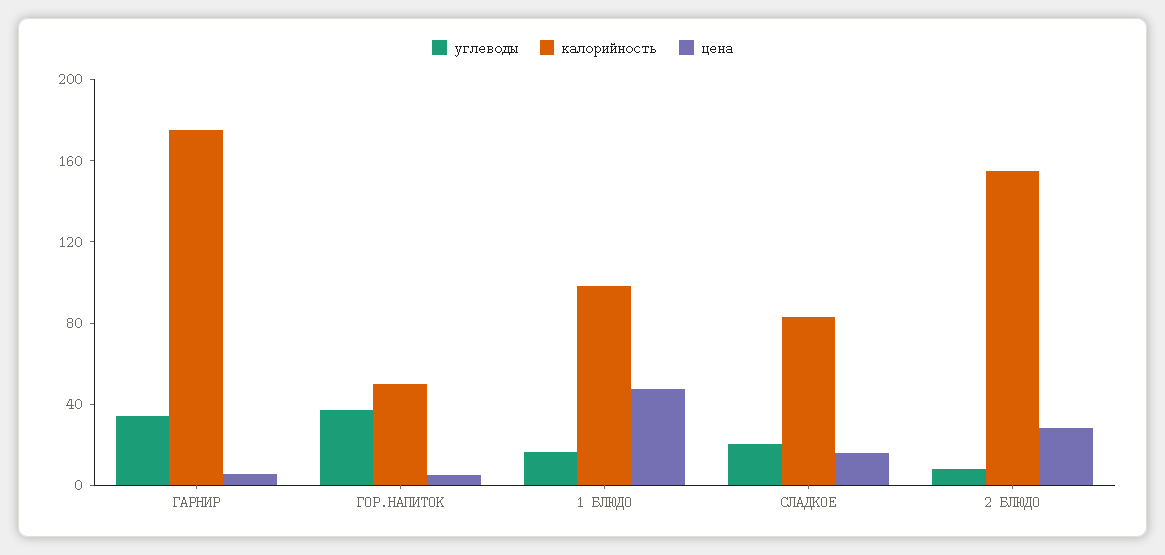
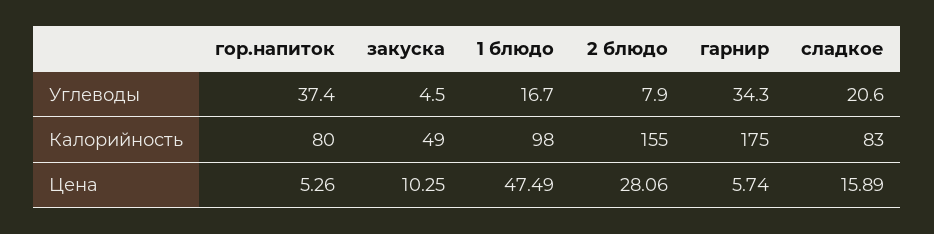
  {
    "углеводы": {
      "ГАРНИР": 34.3,
      "ГОР.НАПИТОК": 37.4,
      "1 БЛЮДО": 16.7,
      "СЛАДКОЕ": 20.6,
-     "2 БЛЮДО": 7.9
+     "2 БЛЮДО": 7.9,
+     "закуска": 4.5
    },
    "калорийность": {
      "ГАРНИР": 175,
-     "ГОР.НАПИТОК": 50,
+     "ГОР.НАПИТОК": 80,
      "1 БЛЮДО": 98,
      "СЛАДКОЕ": 83,
-     "2 БЛЮДО": 155
+     "2 БЛЮДО": 155,
+     "закуска": 49
    },
    "цена": {
      "ГАРНИР": 5.74,
      "ГОР.НАПИТОК": 5.26,
      "1 БЛЮДО": 47.49,
      "СЛАДКОЕ": 15.89,
-     "2 БЛЮДО": 28.06
+     "2 БЛЮДО": 28.06,
+     "закуска": 10.25
    }
  }

